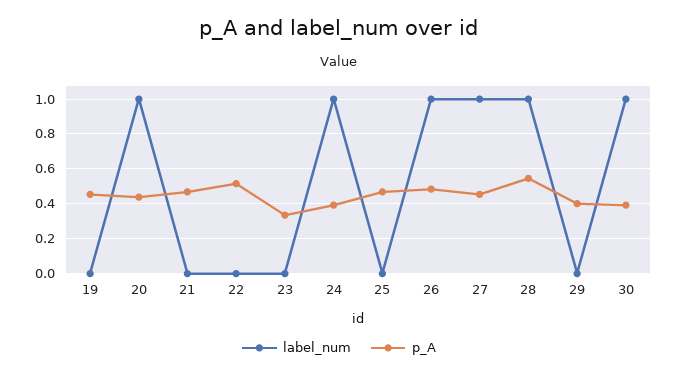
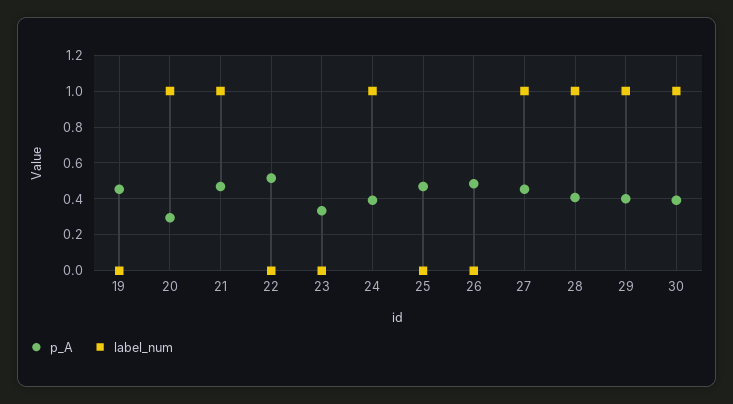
  {
    "label_num": {
      "19": 0,
      "20": 1,
-     "21": 0,
+     "21": 1,
      "22": 0,
      "23": 0,
      "24": 1,
      "25": 0,
-     "26": 1,
+     "26": 0,
      "27": 1,
      "28": 1,
-     "29": 0,
+     "29": 1,
      "30": 1
    },
    "p_A": {
      "19": 0.45,
-     "20": 0.45,
+     "20": 0.3,
      "21": 0.45,
      "22": 0.5,
      "23": 0.35,
      "24": 0.4,
      "25": 0.45,
      "26": 0.5,
      "27": 0.45,
-     "28": 0.55,
+     "28": 0.4,
      "29": 0.4,
      "30": 0.4
    }
  }

